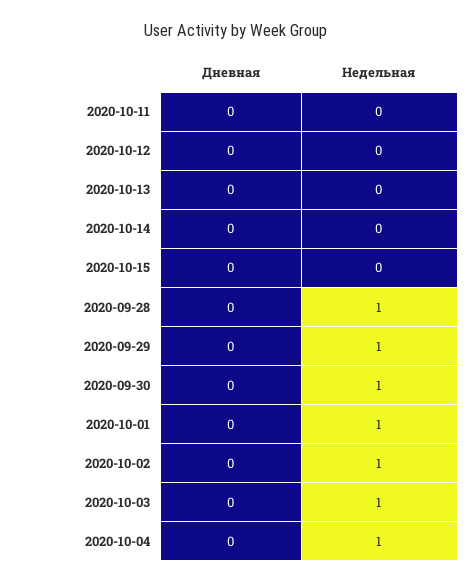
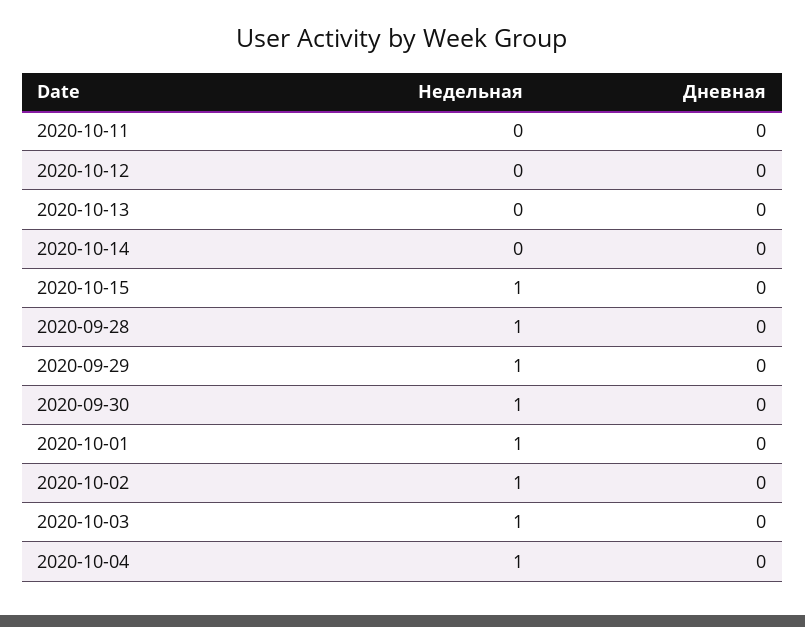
  {
    "Дневная": {
      "2020-10-11": 0,
      "2020-10-12": 0,
      "2020-10-13": 0,
      "2020-10-14": 0,
      "2020-10-15": 0,
      "2020-09-28": 0,
      "2020-09-29": 0,
      "2020-09-30": 0,
      "2020-10-01": 0,
      "2020-10-02": 0,
      "2020-10-03": 0,
      "2020-10-04": 0
    },
    "Недельная": {
      "2020-10-11": 0,
      "2020-10-12": 0,
      "2020-10-13": 0,
      "2020-10-14": 0,
-     "2020-10-15": 0,
+     "2020-10-15": 1,
      "2020-09-28": 1,
      "2020-09-29": 1,
      "2020-09-30": 1,
      "2020-10-01": 1,
      "2020-10-02": 1,
      "2020-10-03": 1,
      "2020-10-04": 1
    }
  }

